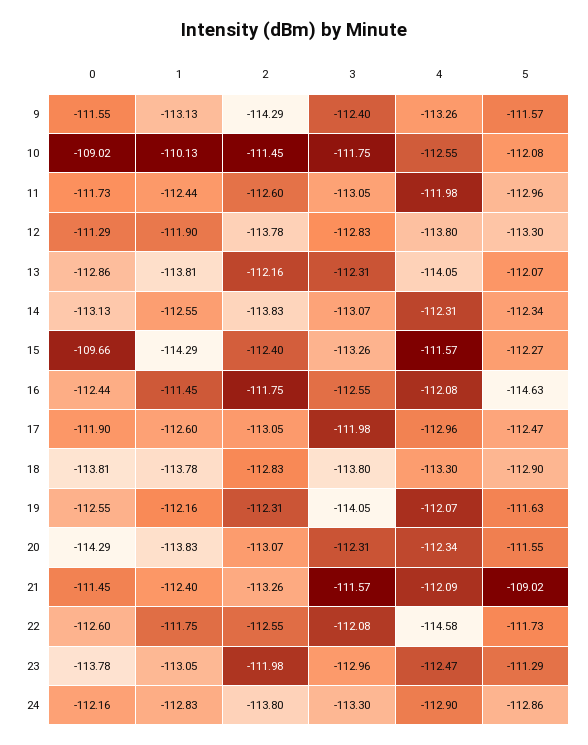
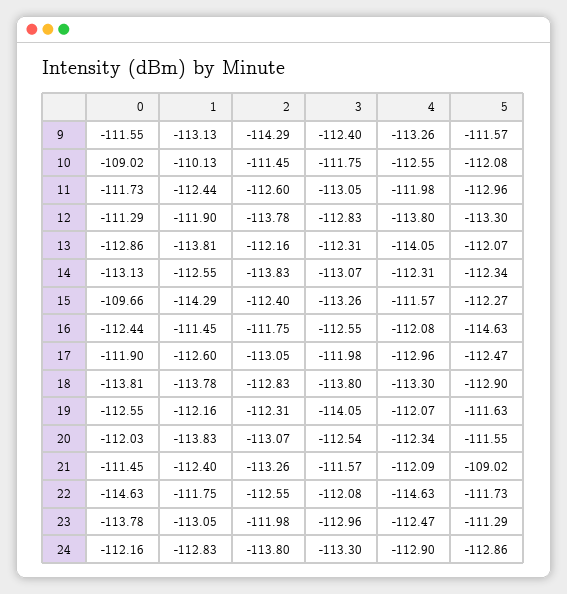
  {
    "0": {
      "9": -111.55,
      "10": -109.02,
      "11": -111.73,
      "12": -111.29,
      "13": -112.86,
      "14": -113.13,
      "15": -109.66,
      "16": -112.44,
      "17": -111.9,
      "18": -113.81,
      "19": -112.55,
-     "20": -114.29,
+     "20": -112.03,
      "21": -111.45,
-     "22": -112.6,
+     "22": -114.63,
      "23": -113.78,
      "24": -112.16
    },
    "1": {
      "9": -113.13,
      "10": -110.13,
      "11": -112.44,
      "12": -111.9,
      "13": -113.81,
      "14": -112.55,
      "15": -114.29,
      "16": -111.45,
      "17": -112.6,
      "18": -113.78,
      "19": -112.16,
      "20": -113.83,
      "21": -112.4,
      "22": -111.75,
      "23": -113.05,
      "24": -112.83
    },
    "2": {
      "9": -114.29,
      "10": -111.45,
      "11": -112.6,
      "12": -113.78,
      "13": -112.16,
      "14": -113.83,
      "15": -112.4,
      "16": -111.75,
      "17": -113.05,
      "18": -112.83,
      "19": -112.31,
      "20": -113.07,
      "21": -113.26,
      "22": -112.55,
      "23": -111.98,
      "24": -113.8
    },
    "3": {
      "9": -112.4,
      "10": -111.75,
      "11": -113.05,
      "12": -112.83,
      "13": -112.31,
      "14": -113.07,
      "15": -113.26,
      "16": -112.55,
      "17": -111.98,
      "18": -113.8,
      "19": -114.05,
-     "20": -112.31,
+     "20": -112.54,
      "21": -111.57,
      "22": -112.08,
      "23": -112.96,
      "24": -113.3
    },
    "4": {
      "9": -113.26,
      "10": -112.55,
      "11": -111.98,
      "12": -113.8,
      "13": -114.05,
      "14": -112.31,
      "15": -111.57,
      "16": -112.08,
      "17": -112.96,
      "18": -113.3,
      "19": -112.07,
      "20": -112.34,
      "21": -112.09,
-     "22": -114.58,
+     "22": -114.63,
      "23": -112.47,
      "24": -112.9
    },
    "5": {
      "9": -111.57,
      "10": -112.08,
      "11": -112.96,
      "12": -113.3,
      "13": -112.07,
      "14": -112.34,
      "15": -112.27,
      "16": -114.63,
      "17": -112.47,
      "18": -112.9,
      "19": -111.63,
      "20": -111.55,
      "21": -109.02,
      "22": -111.73,
      "23": -111.29,
      "24": -112.86
    }
  }

